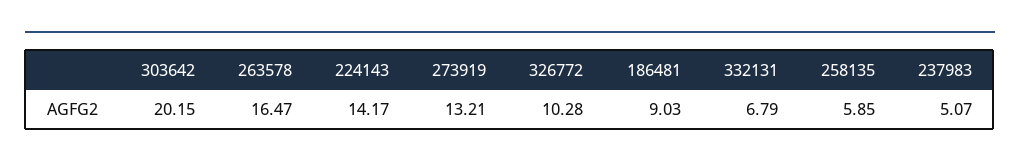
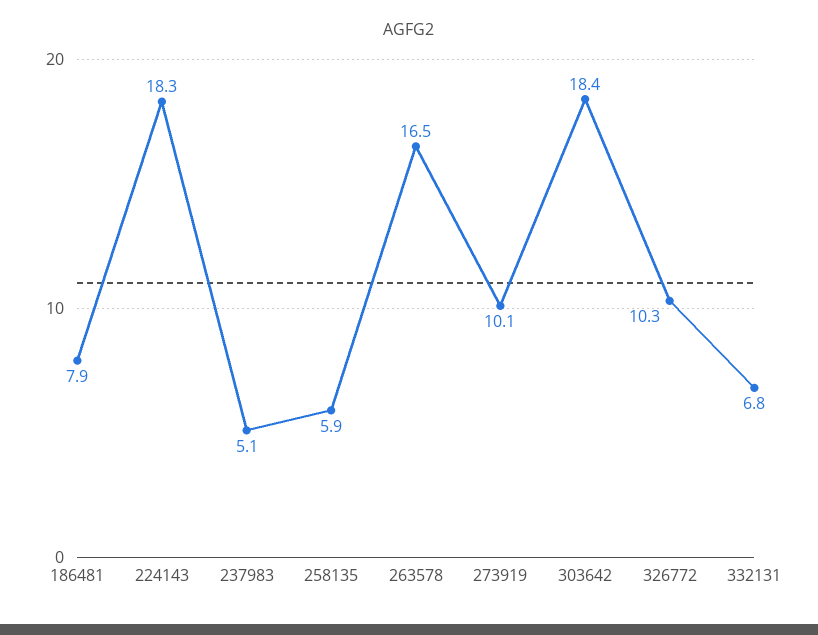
  {
-   "303642": 20.15,
+   "303642": 18.4,
    "263578": 16.47,
-   "224143": 14.17,
+   "224143": 18.3,
-   "273919": 13.21,
+   "273919": 10.1,
    "326772": 10.28,
-   "186481": 9.03,
+   "186481": 7.9,
    "332131": 6.79,
    "258135": 5.85,
    "237983": 5.07
  }

